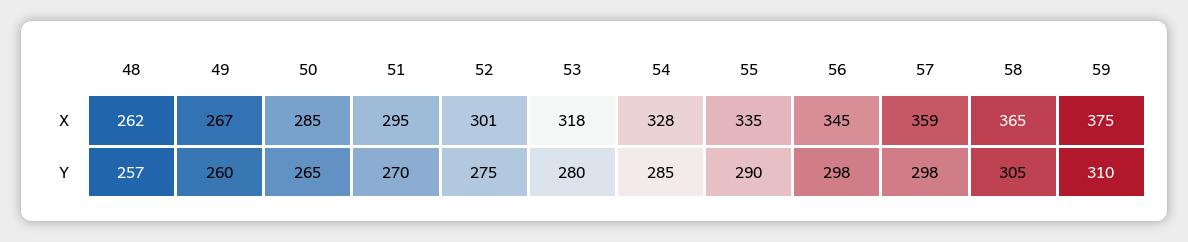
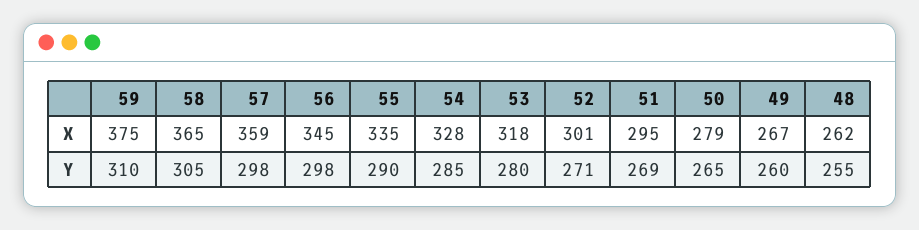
  {
    "48": {
      "X": 262,
-     "Y": 257
+     "Y": 255
    },
    "49": {
      "X": 267,
      "Y": 260
    },
    "50": {
-     "X": 285,
+     "X": 279,
      "Y": 265
    },
    "51": {
      "X": 295,
-     "Y": 270
+     "Y": 269
    },
    "52": {
      "X": 301,
-     "Y": 275
+     "Y": 271
    },
    "53": {
      "X": 318,
      "Y": 280
    },
    "54": {
      "X": 328,
      "Y": 285
    },
    "55": {
      "X": 335,
      "Y": 290
    },
    "56": {
      "X": 345,
      "Y": 298
    },
    "57": {
      "X": 359,
      "Y": 298
    },
    "58": {
      "X": 365,
      "Y": 305
    },
    "59": {
      "X": 375,
      "Y": 310
    }
  }

